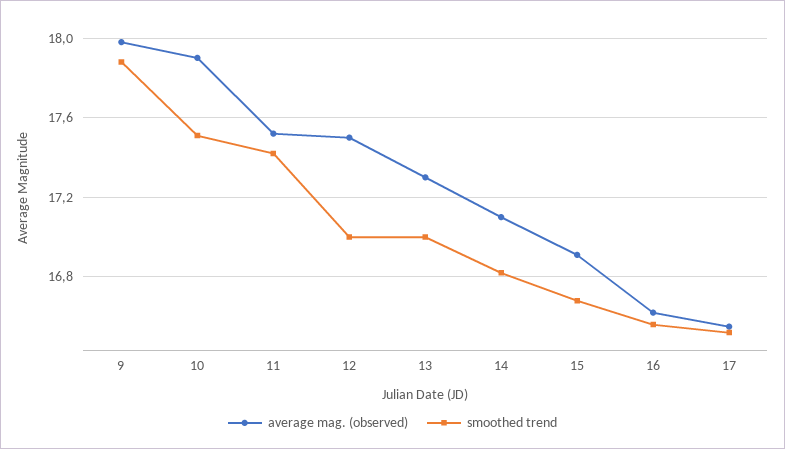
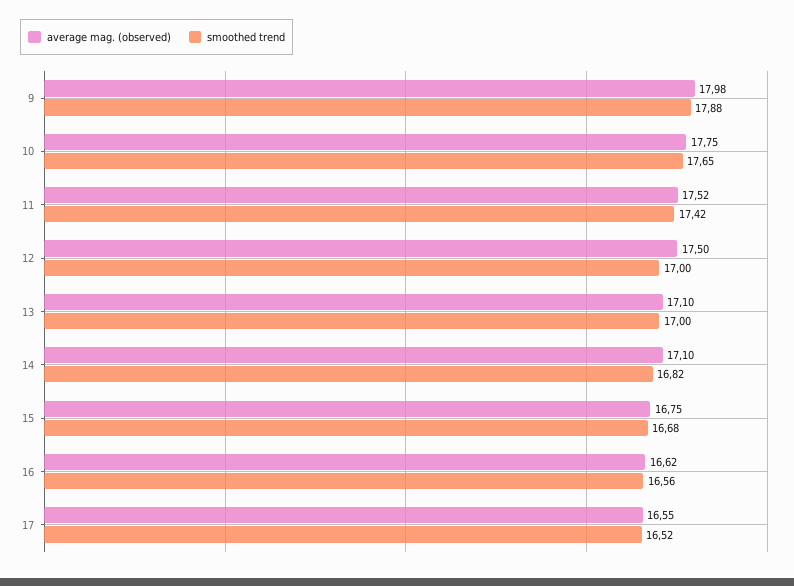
  {
    "average mag. (observed)": {
      "9": 17.98,
-     "10": 17.9,
+     "10": 17.75,
      "11": 17.52,
      "12": 17.5,
-     "13": 17.3,
+     "13": 17.1,
      "14": 17.1,
-     "15": 16.9,
+     "15": 16.75,
      "16": 16.62,
      "17": 16.55
    },
    "smoothed trend": {
      "9": 17.88,
-     "10": 17.5,
+     "10": 17.65,
      "11": 17.42,
      "12": 17,
      "13": 17,
      "14": 16.82,
      "15": 16.68,
      "16": 16.56,
      "17": 16.52
    }
  }

